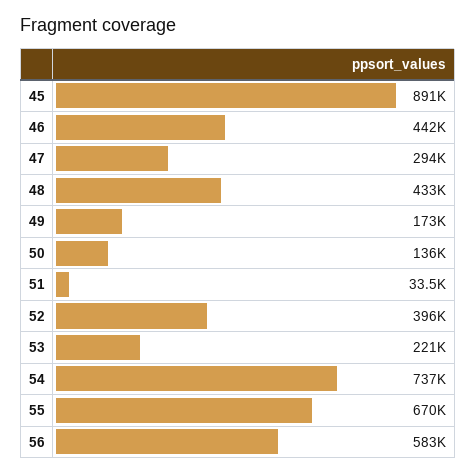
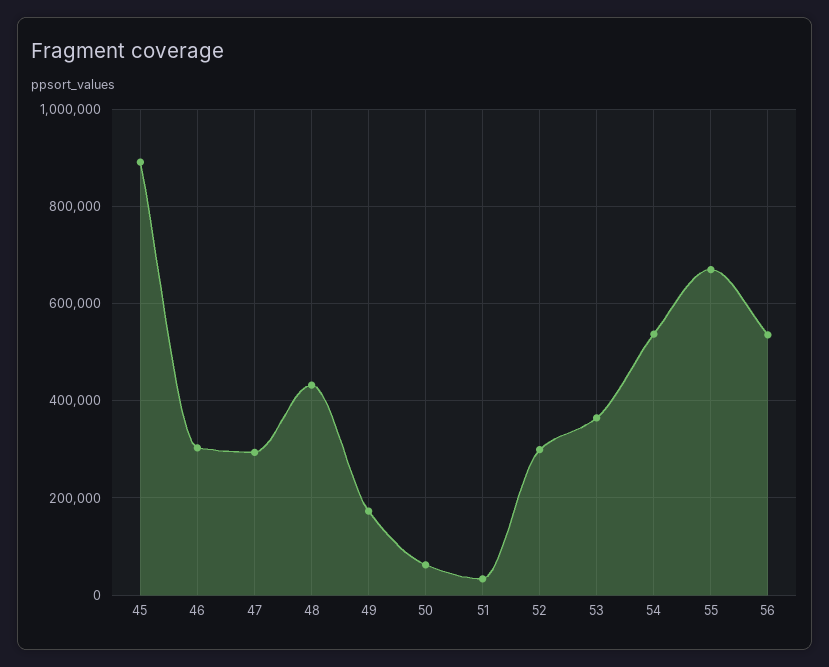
  {
    "45": 891000,
-   "46": 442000,
+   "46": 300000,
    "47": 294000,
    "48": 433000,
    "49": 173000,
-   "50": 136000,
+   "50": 60000,
    "51": 33500,
-   "52": 396000,
+   "52": 300000,
-   "53": 221000,
+   "53": 360000,
-   "54": 737000,
+   "54": 540000,
    "55": 670000,
-   "56": 583000
+   "56": 540000
  }

